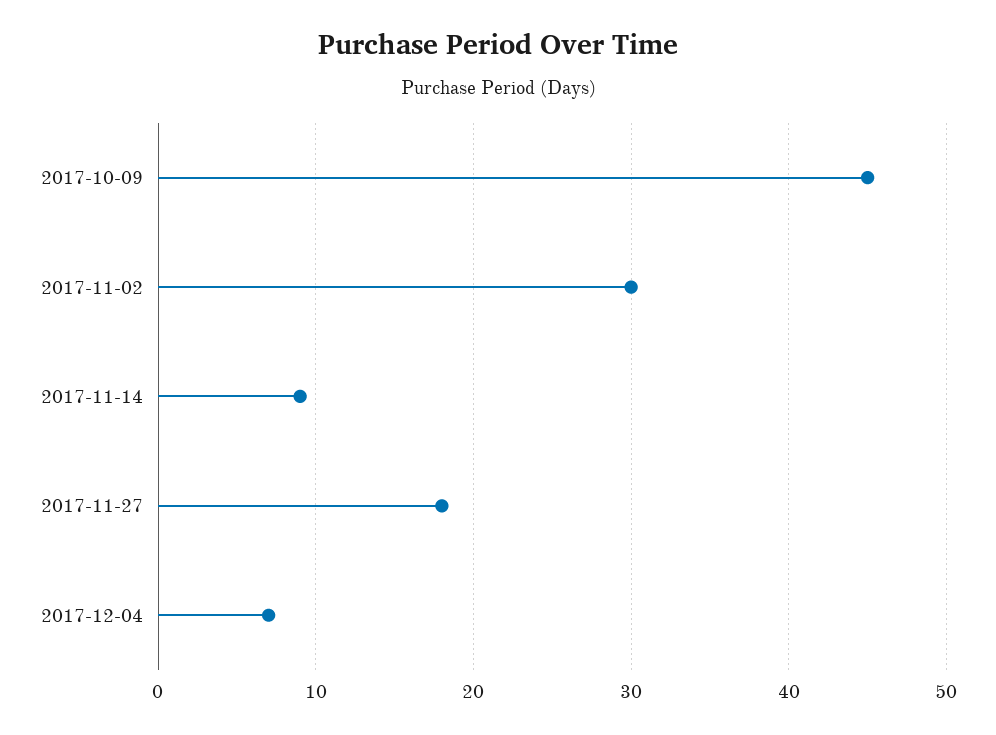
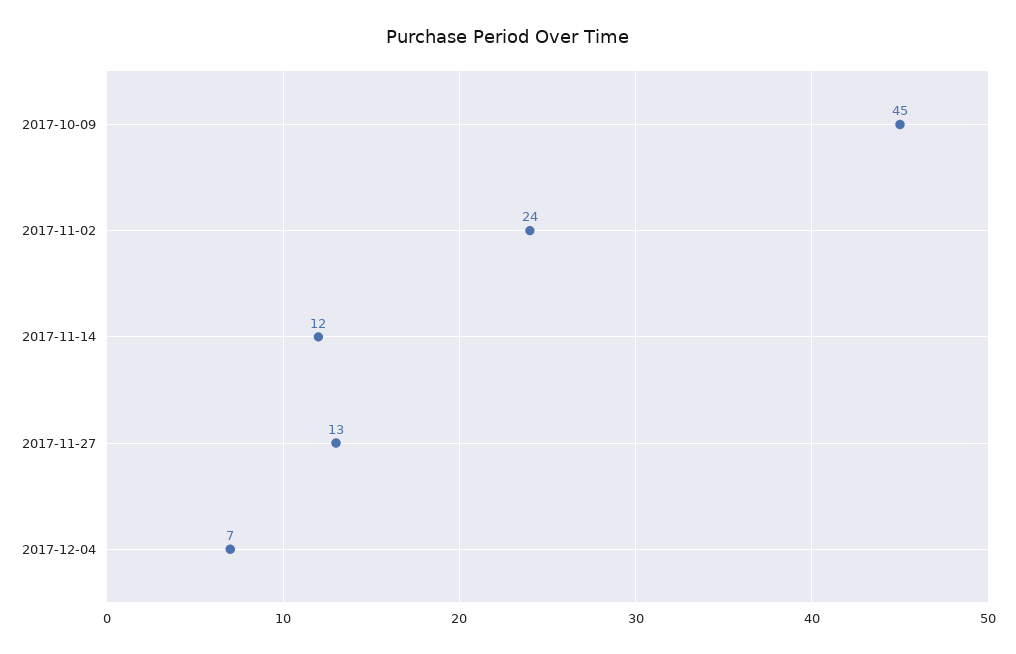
  {
    "2017-10-09": 45,
-   "2017-11-02": 30,
+   "2017-11-02": 24,
-   "2017-11-14": 9,
+   "2017-11-14": 12,
-   "2017-11-27": 18,
+   "2017-11-27": 13,
    "2017-12-04": 7
  }

